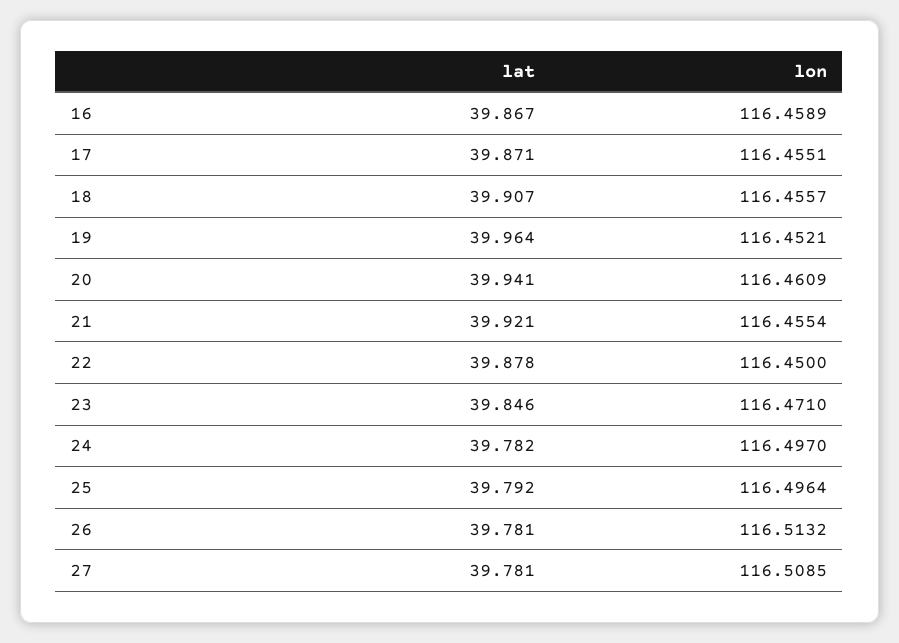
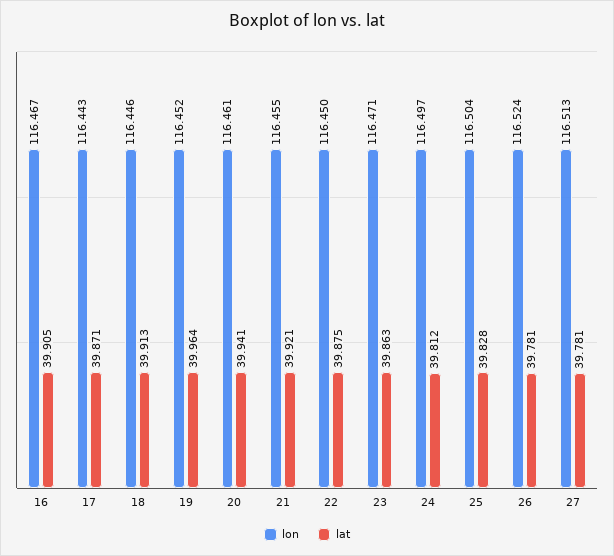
  {
    "lat": {
-     "16": 39.867,
+     "16": 39.905,
      "17": 39.871,
-     "18": 39.907,
+     "18": 39.913,
      "19": 39.964,
      "20": 39.941,
      "21": 39.921,
-     "22": 39.878,
+     "22": 39.875,
-     "23": 39.846,
+     "23": 39.863,
-     "24": 39.782,
+     "24": 39.812,
-     "25": 39.792,
+     "25": 39.828,
      "26": 39.781,
      "27": 39.781
    },
    "lon": {
-     "16": 116.4589,
+     "16": 116.467,
-     "17": 116.4551,
+     "17": 116.443,
-     "18": 116.4557,
+     "18": 116.446,
      "19": 116.4521,
      "20": 116.4609,
      "21": 116.4554,
      "22": 116.45,
      "23": 116.471,
      "24": 116.497,
-     "25": 116.4964,
+     "25": 116.504,
-     "26": 116.5132,
+     "26": 116.524,
-     "27": 116.5085
+     "27": 116.513
    }
  }

